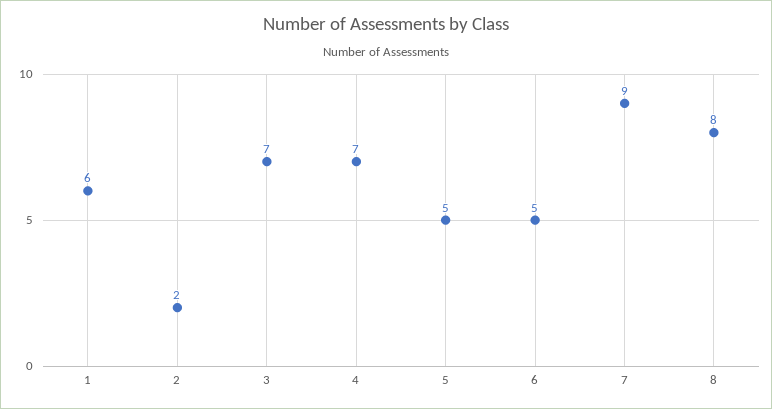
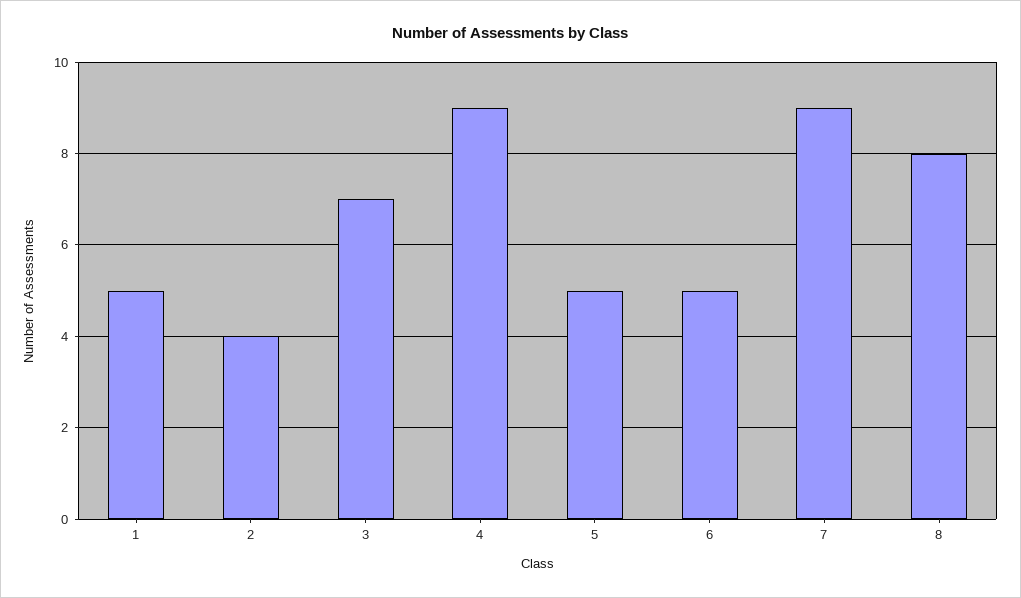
  {
-   "1": 6,
+   "1": 5,
-   "2": 2,
+   "2": 4,
    "3": 7,
-   "4": 7,
+   "4": 9,
    "5": 5,
    "6": 5,
    "7": 9,
    "8": 8
  }

